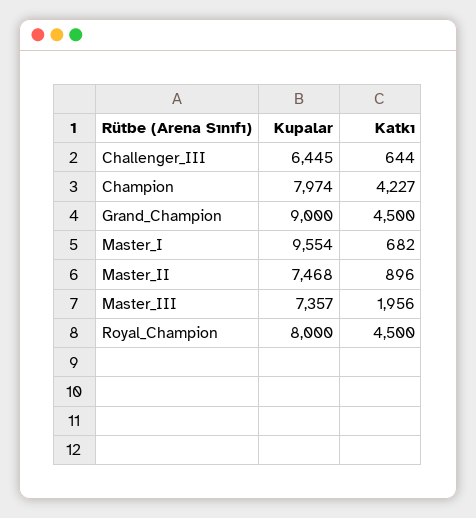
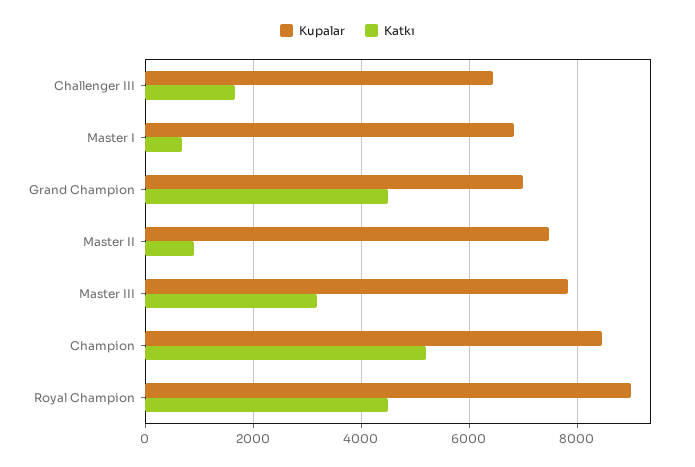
  {
    "Kupalar": {
      "Challenger_III": 6445,
-     "Champion": 7974,
+     "Champion": 8400,
-     "Grand_Champion": 9000,
+     "Grand_Champion": 7000,
-     "Master_I": 9554,
+     "Master_I": 6800,
      "Master_II": 7468,
-     "Master_III": 7357,
+     "Master_III": 7800,
-     "Royal_Champion": 8000
+     "Royal_Champion": 9000
    },
    "Katkı": {
-     "Challenger_III": 644,
+     "Challenger_III": 1600,
-     "Champion": 4227,
+     "Champion": 5200,
      "Grand_Champion": 4500,
      "Master_I": 682,
      "Master_II": 896,
-     "Master_III": 1956,
+     "Master_III": 3200,
      "Royal_Champion": 4500
    }
  }

